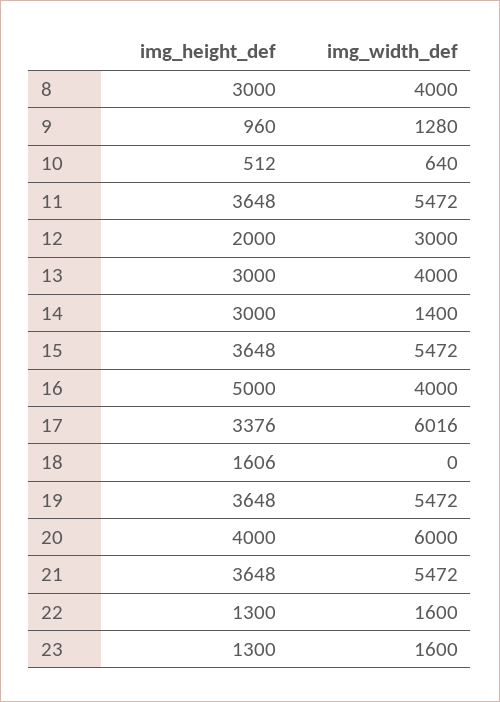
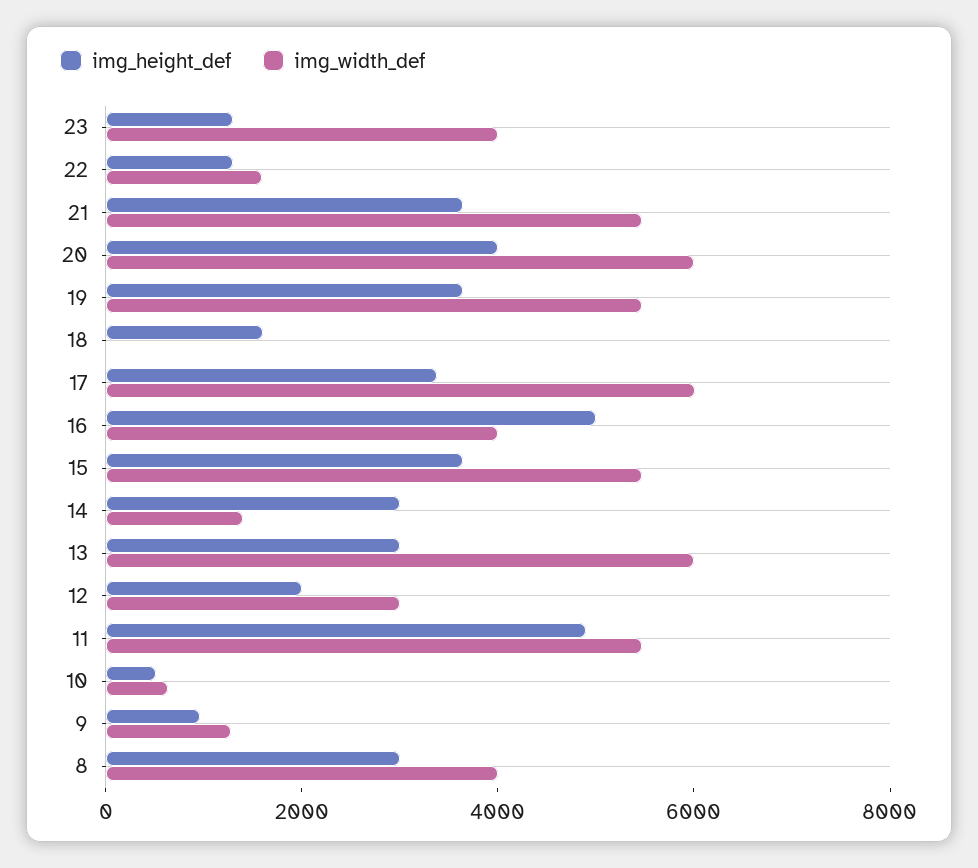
  {
    "img_height_def": {
      "8": 3000,
      "9": 960,
      "10": 512,
-     "11": 3648,
+     "11": 5000,
      "12": 2000,
      "13": 3000,
      "14": 3000,
      "15": 3648,
      "16": 5000,
      "17": 3376,
      "18": 1606,
      "19": 3648,
      "20": 4000,
      "21": 3648,
      "22": 1300,
      "23": 1300
    },
    "img_width_def": {
      "8": 4000,
      "9": 1280,
      "10": 640,
      "11": 5472,
      "12": 3000,
-     "13": 4000,
+     "13": 6000,
      "14": 1400,
      "15": 5472,
      "16": 4000,
      "17": 6016,
      "18": 0,
      "19": 5472,
      "20": 6000,
      "21": 5472,
      "22": 1600,
-     "23": 1600
+     "23": 4000
    }
  }

